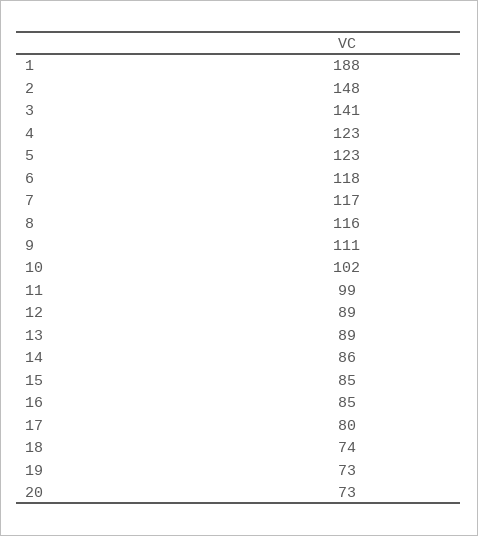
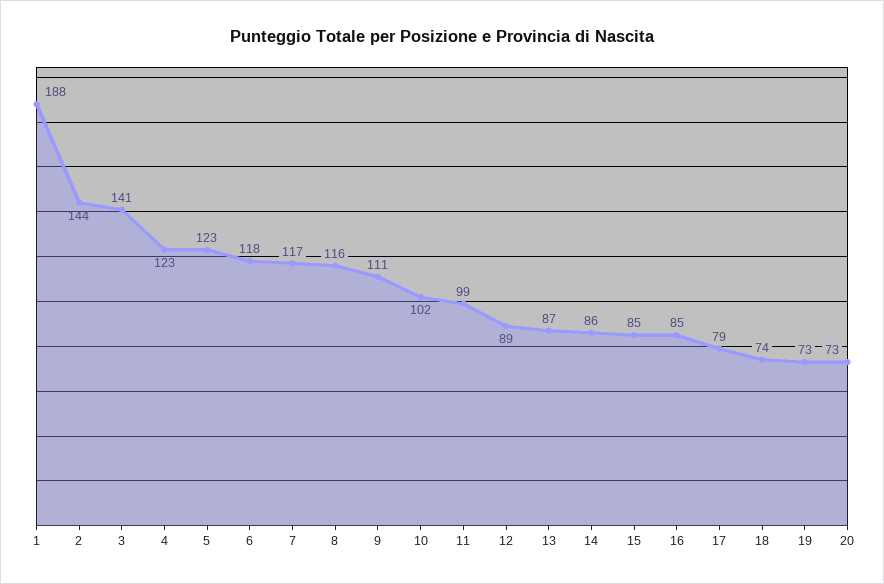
  {
    "1": 188,
-   "2": 148,
+   "2": 144,
    "3": 141,
    "4": 123,
    "5": 123,
    "6": 118,
    "7": 117,
    "8": 116,
    "9": 111,
    "10": 102,
    "11": 99,
    "12": 89,
-   "13": 89,
+   "13": 87,
    "14": 86,
    "15": 85,
    "16": 85,
-   "17": 80,
+   "17": 79,
    "18": 74,
    "19": 73,
    "20": 73
  }

